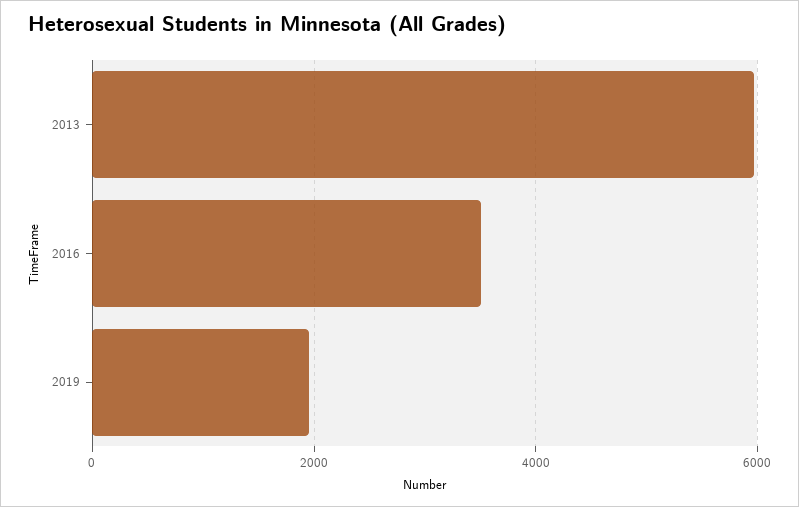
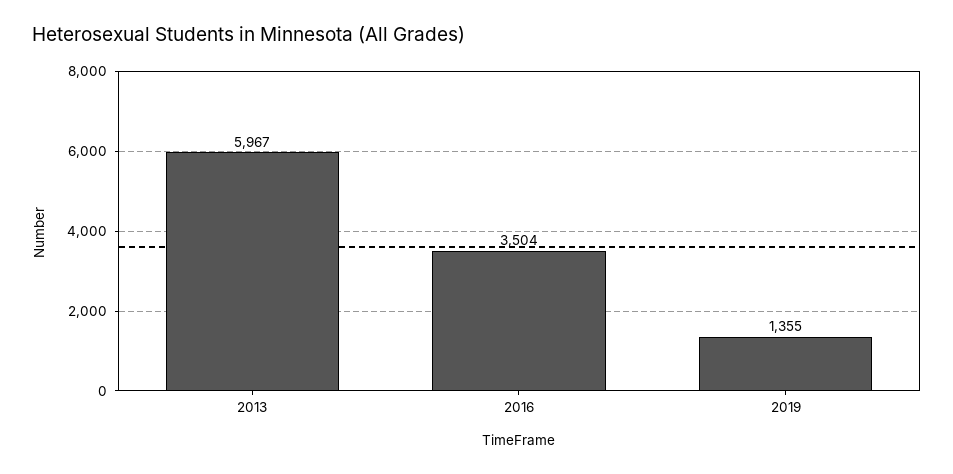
  {
    "2013": 5967,
    "2016": 3504,
-   "2019": 2000
+   "2019": 1355
  }

